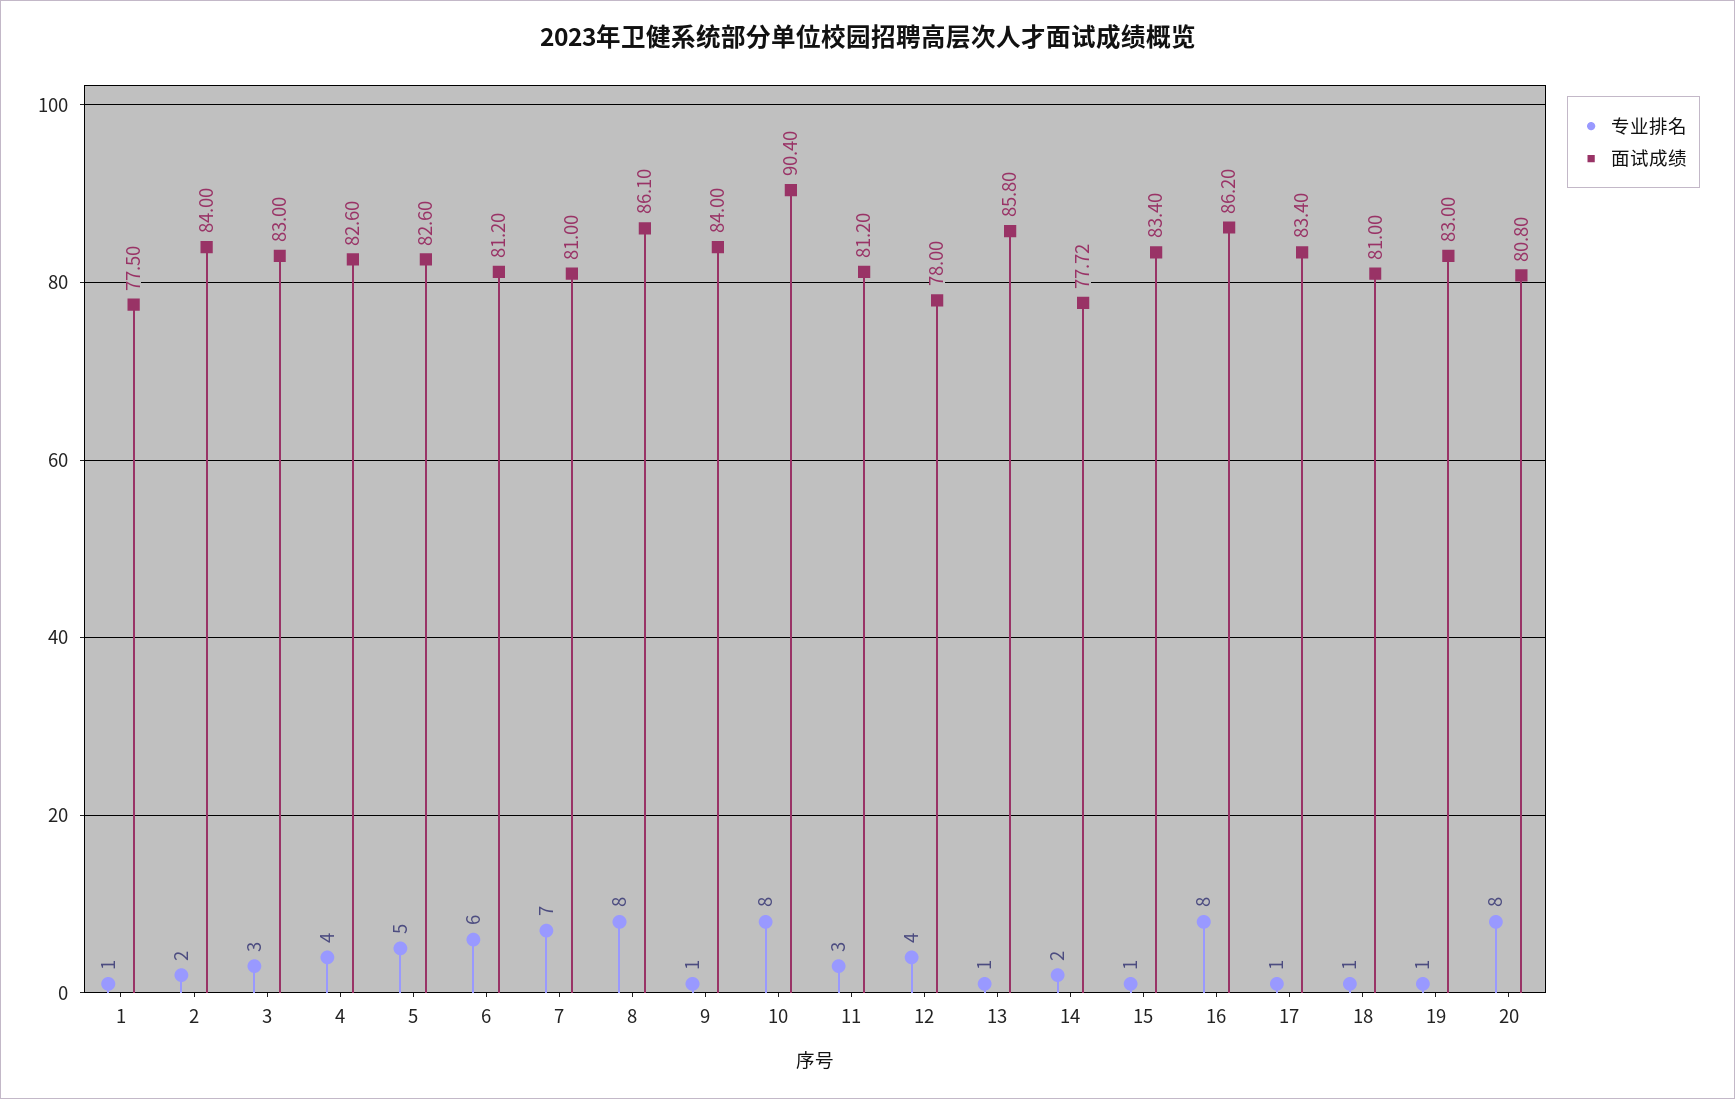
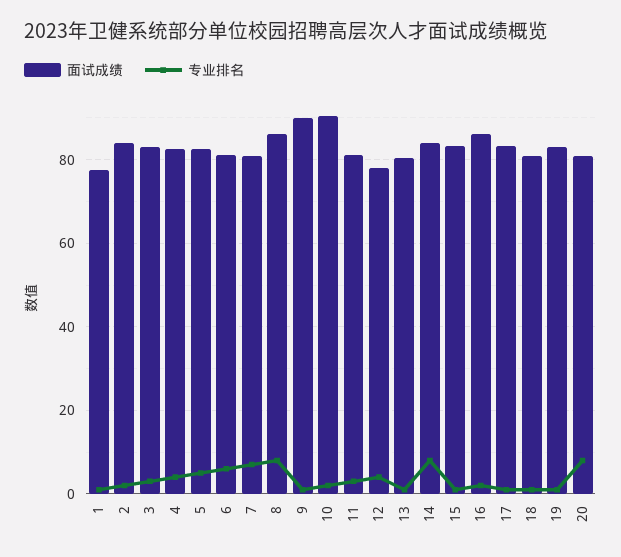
  {
    "专业排名": {
      "1": 1,
      "2": 2,
      "3": 3,
      "4": 4,
      "5": 5,
      "6": 6,
      "7": 7,
      "8": 8,
      "9": 1,
-     "10": 8,
+     "10": 2,
      "11": 3,
      "12": 4,
      "13": 1,
-     "14": 2,
+     "14": 8,
      "15": 1,
-     "16": 8,
+     "16": 2,
      "17": 1,
      "18": 1,
      "19": 1,
      "20": 8
    },
    "面试成绩": {
      "1": 77.5,
      "2": 84,
      "3": 83,
      "4": 82.6,
      "5": 82.6,
      "6": 81.2,
      "7": 81,
      "8": 86.1,
-     "9": 84,
+     "9": 90,
      "10": 90.4,
      "11": 81.2,
      "12": 78,
-     "13": 85.8,
+     "13": 80,
-     "14": 77.72,
+     "14": 84,
      "15": 83.4,
      "16": 86.2,
      "17": 83.4,
      "18": 81,
      "19": 83,
      "20": 80.8
    }
  }

